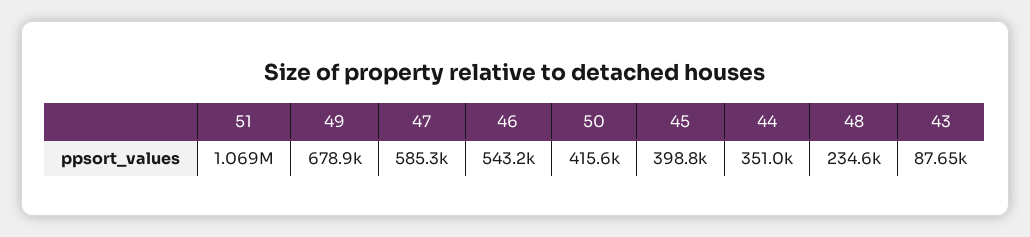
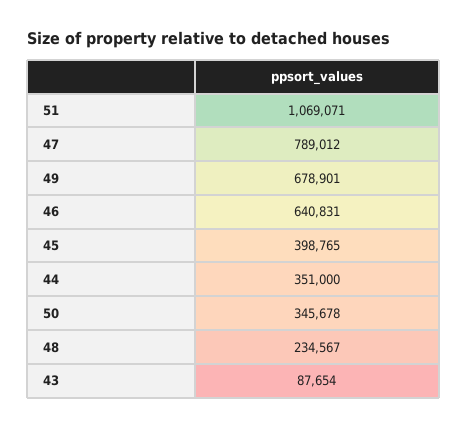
  {
    "51": 1069071,
    "49": 678901,
-   "47": 585300,
+   "47": 789012,
-   "46": 543200,
+   "46": 640831,
-   "50": 415600,
+   "50": 345678,
    "45": 398765,
    "44": 351000,
    "48": 234567,
    "43": 87654
  }

